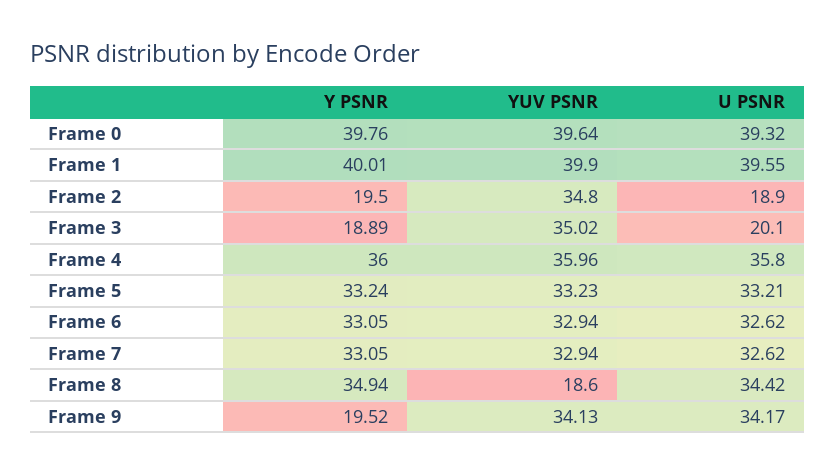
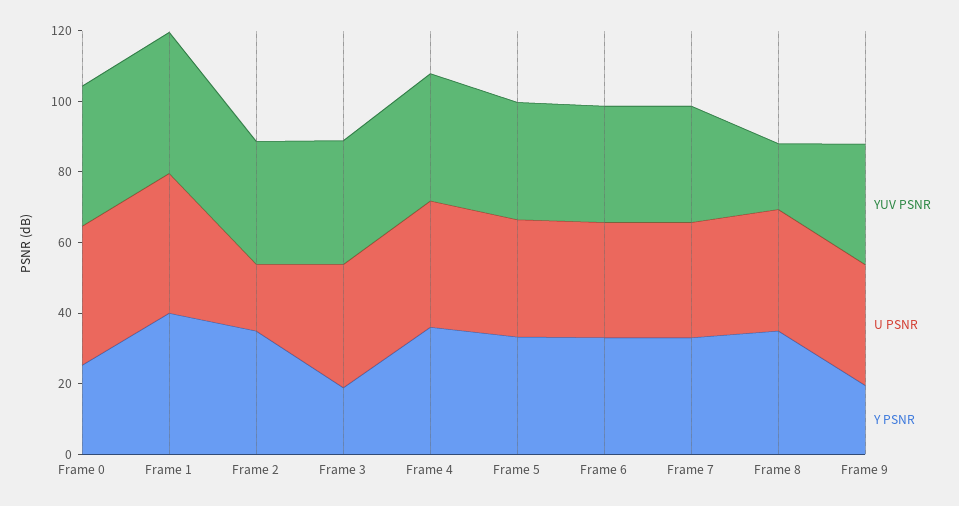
  {
    "Y PSNR": {
-     "Frame 0": 39.76,
+     "Frame 0": 25,
      "Frame 1": 40.01,
-     "Frame 2": 19.5,
+     "Frame 2": 35,
      "Frame 3": 18.89,
      "Frame 4": 36,
      "Frame 5": 33.24,
      "Frame 6": 33.05,
      "Frame 7": 33.05,
      "Frame 8": 34.94,
      "Frame 9": 19.52
    },
    "YUV PSNR": {
      "Frame 0": 39.64,
      "Frame 1": 39.9,
      "Frame 2": 34.8,
      "Frame 3": 35.02,
      "Frame 4": 35.96,
      "Frame 5": 33.23,
      "Frame 6": 32.94,
      "Frame 7": 32.94,
      "Frame 8": 18.6,
      "Frame 9": 34.13
    },
    "U PSNR": {
      "Frame 0": 39.32,
      "Frame 1": 39.55,
      "Frame 2": 18.9,
-     "Frame 3": 20.1,
+     "Frame 3": 35,
      "Frame 4": 35.8,
      "Frame 5": 33.21,
      "Frame 6": 32.62,
      "Frame 7": 32.62,
      "Frame 8": 34.42,
      "Frame 9": 34.17
    }
  }

